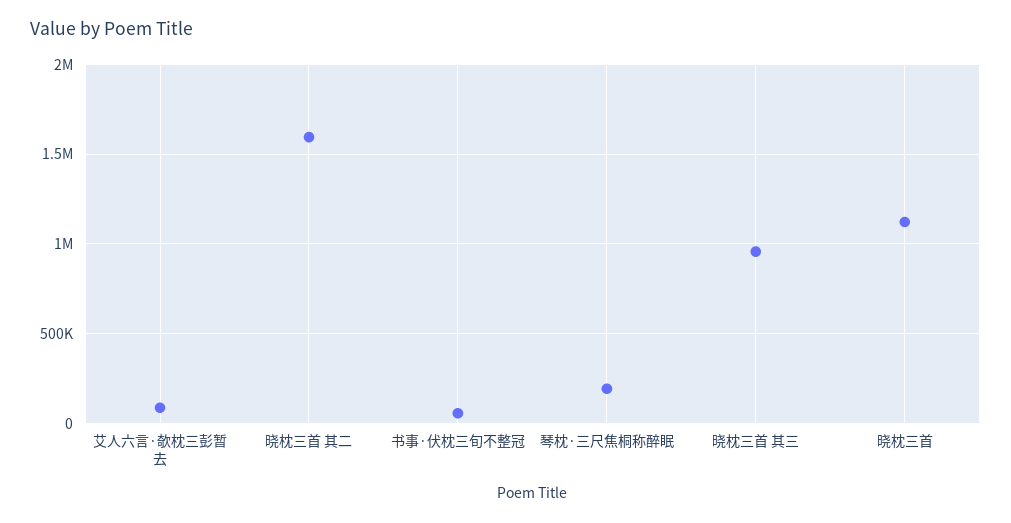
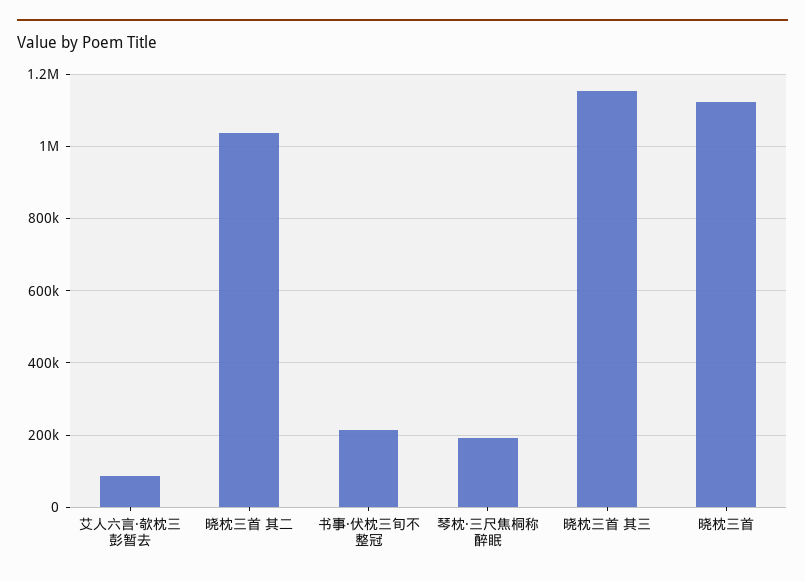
  {
    "艾人六言·欹枕三彭暂去": 80000,
-   "晓枕三首 其二": 1600000,
+   "晓枕三首 其二": 1040000,
-   "书事·伏枕三旬不整冠": 50000,
+   "书事·伏枕三旬不整冠": 220000,
    "琴枕·三尺焦桐称醉眠": 200000,
-   "晓枕三首 其三": 950000,
+   "晓枕三首 其三": 1160000,
    "晓枕三首": 1120000
  }

